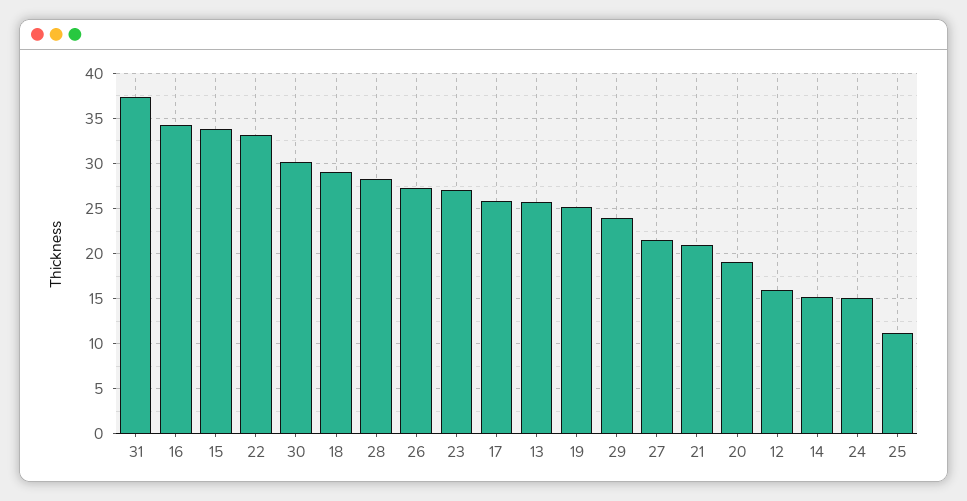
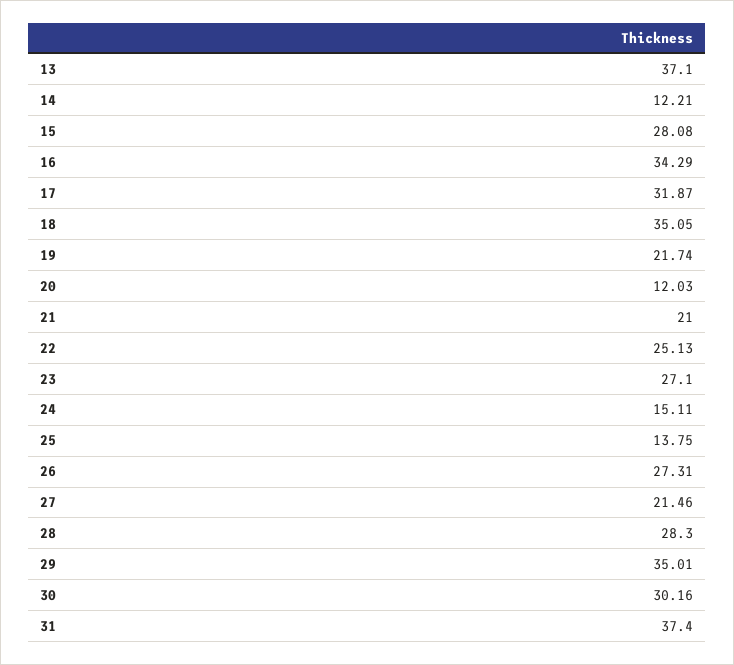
  {
    "31": 37.4,
    "16": 34.29,
-   "15": 34,
+   "15": 28.08,
-   "22": 33,
+   "22": 25.13,
    "30": 30.16,
-   "18": 29,
+   "18": 35.05,
    "28": 28.3,
    "26": 27.31,
    "23": 27.1,
-   "17": 26,
+   "17": 31.87,
-   "13": 26,
+   "13": 37.1,
-   "19": 25,
+   "19": 21.74,
-   "29": 24,
+   "29": 35.01,
    "27": 21.46,
    "21": 21,
-   "20": 19,
+   "20": 12.03,
-   "12": 16,
-   "14": 15,
+   "14": 12.21,
    "24": 15.11,
-   "25": 11
+   "25": 13.75
  }

